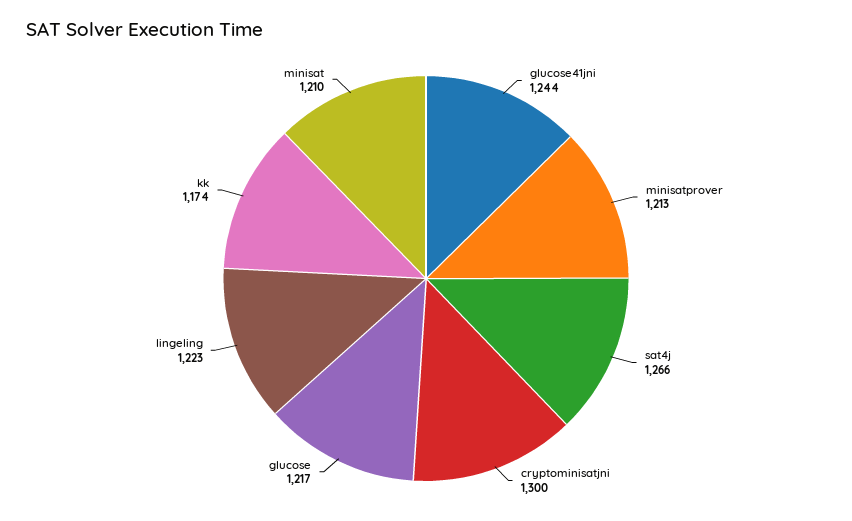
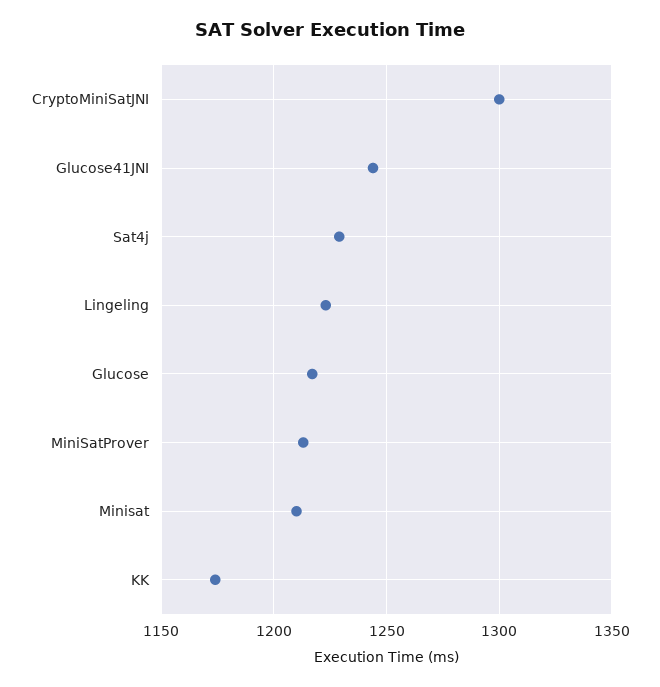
  {
    "glucose41jni": 1244,
    "minisatprover": 1213,
-   "sat4j": 1266,
+   "sat4j": 1230,
    "cryptominisatjni": 1300,
    "glucose": 1217,
    "lingeling": 1223,
    "kk": 1174,
    "minisat": 1210
  }

